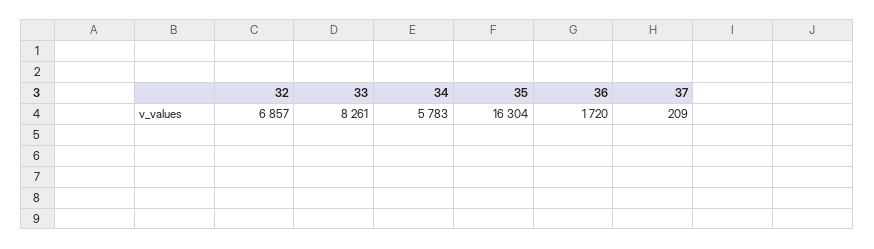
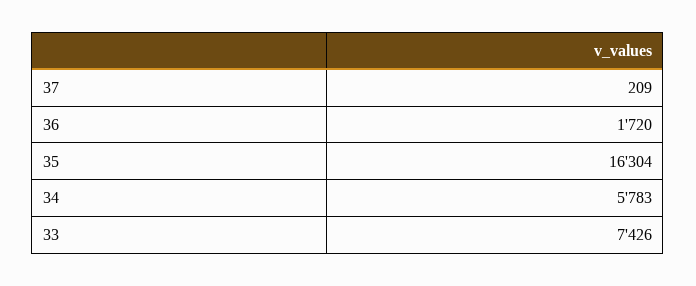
  {
-   "32": 6857,
-   "33": 8261,
+   "33": 7426,
    "34": 5783,
    "35": 16304,
    "36": 1720,
    "37": 209
  }

